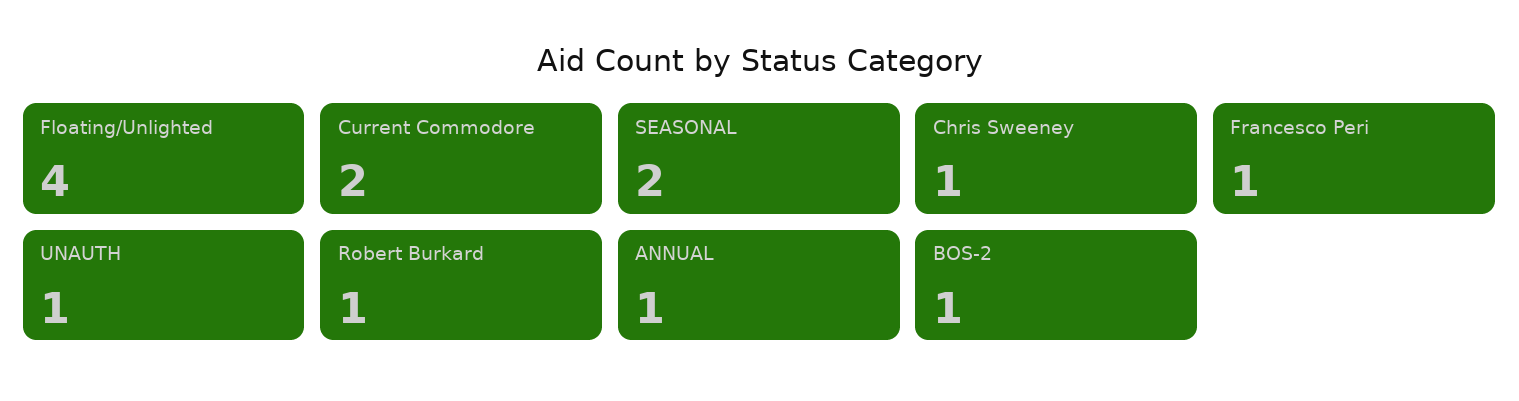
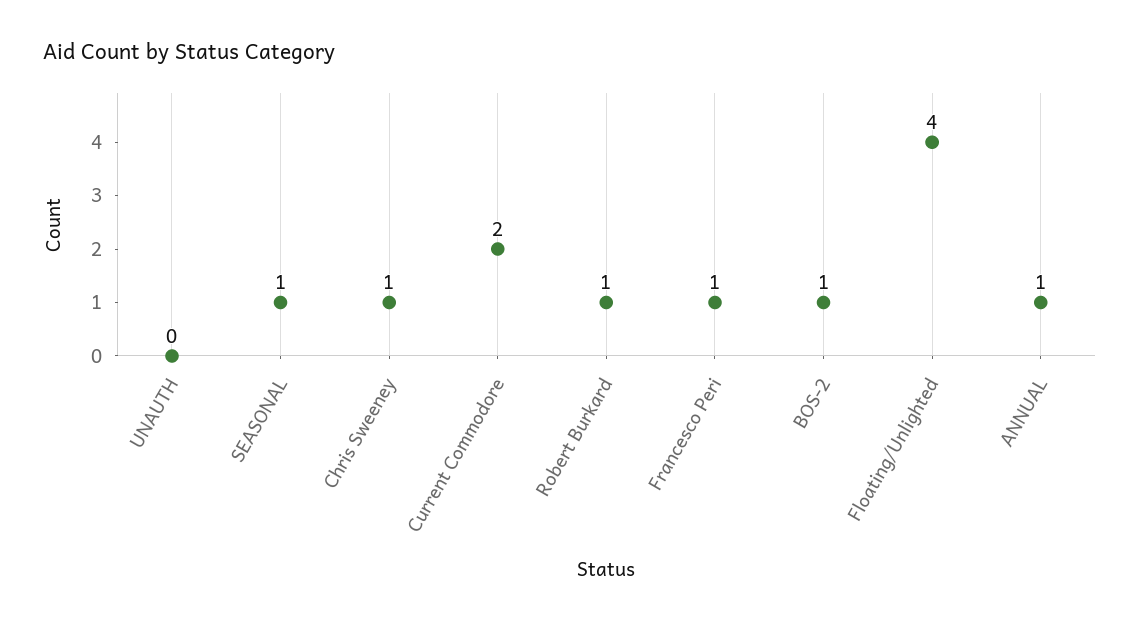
  {
    "Floating/Unlighted": 4,
    "Current Commodore": 2,
-   "SEASONAL": 2,
+   "SEASONAL": 1,
    "Chris Sweeney": 1,
    "Francesco Peri": 1,
-   "UNAUTH": 1,
+   "UNAUTH": 0,
    "Robert Burkard": 1,
    "ANNUAL": 1,
    "BOS-2": 1
  }

